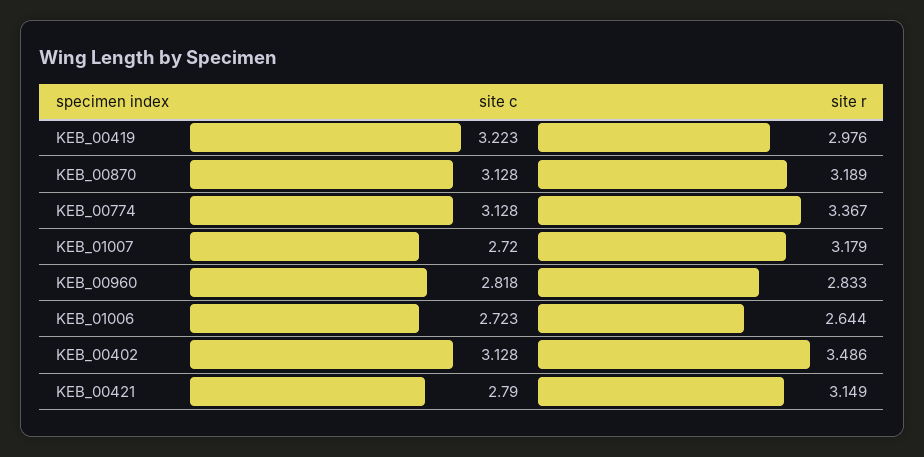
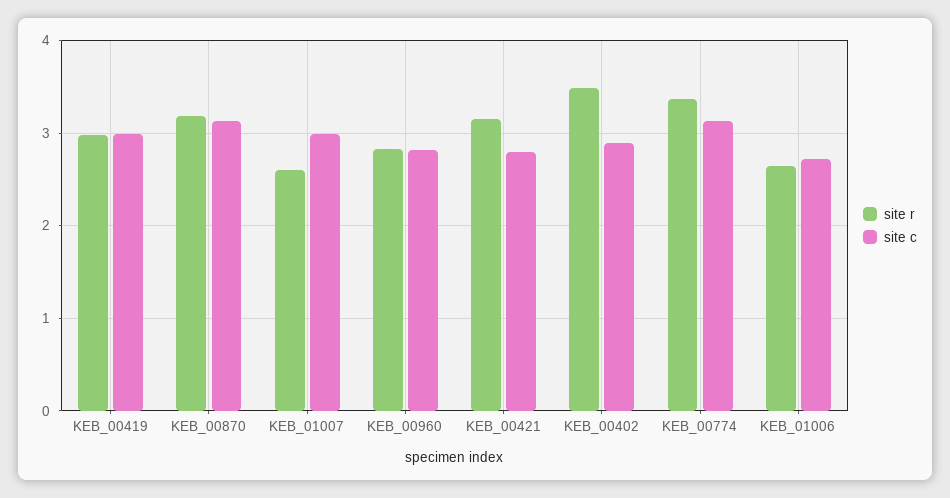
  {
    "site c": {
-     "KEB_00419": 3.223,
+     "KEB_00419": 3,
      "KEB_00870": 3.128,
      "KEB_00774": 3.128,
-     "KEB_01007": 2.72,
+     "KEB_01007": 3,
      "KEB_00960": 2.818,
      "KEB_01006": 2.723,
-     "KEB_00402": 3.128,
+     "KEB_00402": 2.9,
      "KEB_00421": 2.79
    },
    "site r": {
      "KEB_00419": 2.976,
      "KEB_00870": 3.189,
      "KEB_00774": 3.367,
-     "KEB_01007": 3.179,
+     "KEB_01007": 2.6,
      "KEB_00960": 2.833,
      "KEB_01006": 2.644,
      "KEB_00402": 3.486,
      "KEB_00421": 3.149
    }
  }

